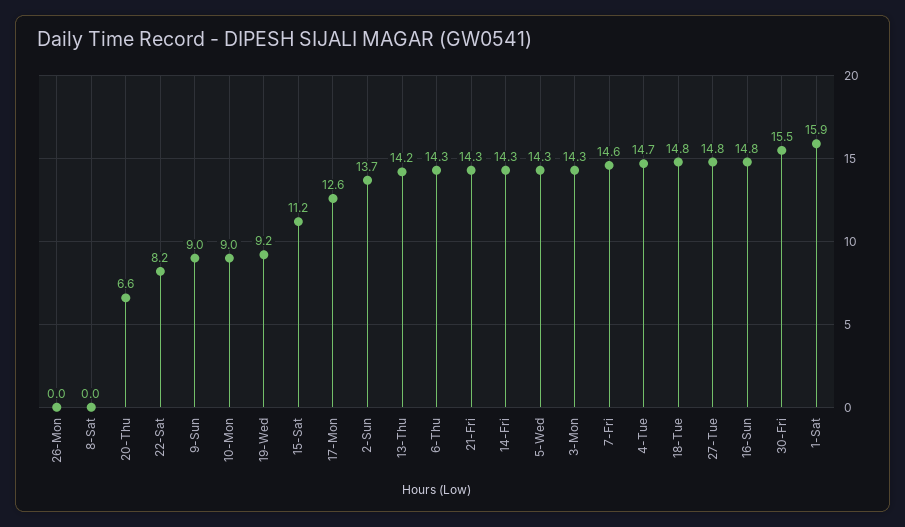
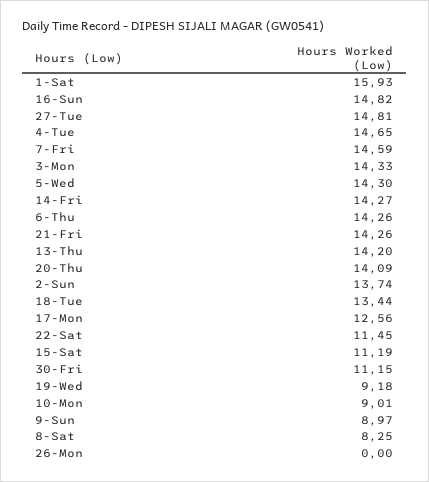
  {
    "26-Mon": 0,
-   "8-Sat": 0,
+   "8-Sat": 8.25,
-   "20-Thu": 6.6,
+   "20-Thu": 14.09,
-   "22-Sat": 8.2,
+   "22-Sat": 11.45,
    "9-Sun": 8.97,
    "10-Mon": 9.01,
    "19-Wed": 9.18,
    "15-Sat": 11.19,
    "17-Mon": 12.56,
    "2-Sun": 13.74,
    "13-Thu": 14.2,
    "6-Thu": 14.26,
    "21-Fri": 14.26,
    "14-Fri": 14.27,
    "5-Wed": 14.3,
    "3-Mon": 14.33,
    "7-Fri": 14.59,
    "4-Tue": 14.65,
-   "18-Tue": 14.8,
+   "18-Tue": 13.44,
    "27-Tue": 14.81,
    "16-Sun": 14.82,
-   "30-Fri": 15.5,
+   "30-Fri": 11.15,
    "1-Sat": 15.93
  }

